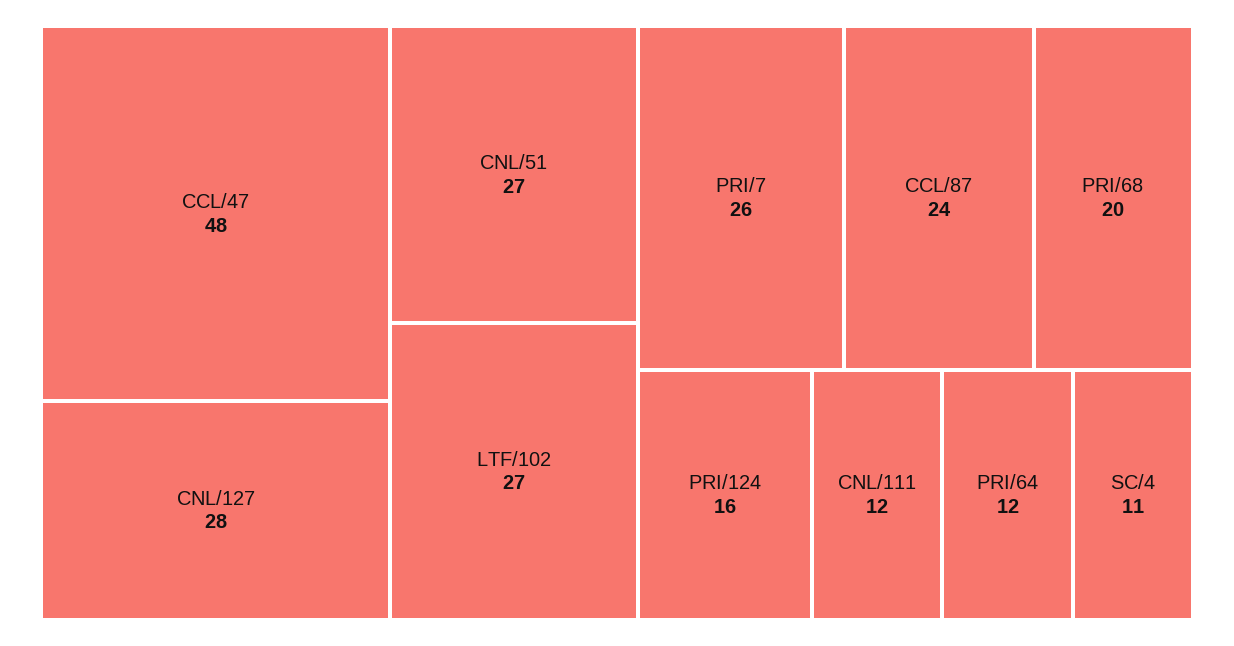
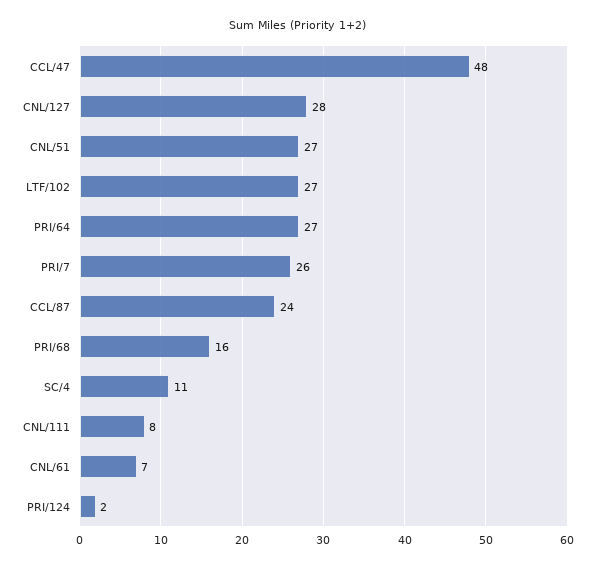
  {
    "CCL/47": 48,
    "CNL/127": 28,
    "CNL/51": 27,
    "LTF/102": 27,
    "PRI/7": 26,
    "CCL/87": 24,
-   "PRI/68": 20,
+   "PRI/68": 16,
-   "PRI/124": 16,
+   "PRI/124": 2,
-   "CNL/111": 12,
+   "CNL/111": 8,
-   "PRI/64": 12,
+   "PRI/64": 27,
-   "SC/4": 11
+   "SC/4": 11,
+   "CNL/61": 7
  }

